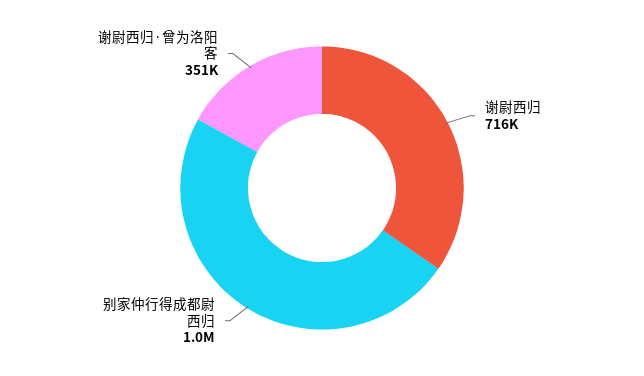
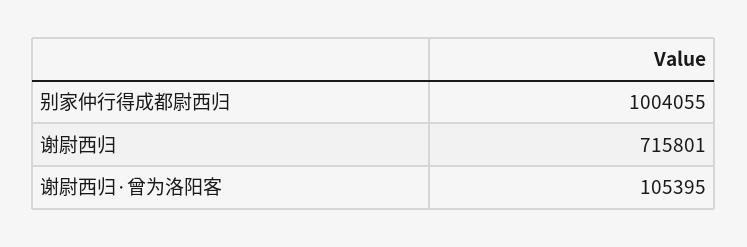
  {
    "谢尉西归": 715801,
    "别家仲行得成都尉西归": 1004055,
-   "谢尉西归·曾为洛阳客": 351000
+   "谢尉西归·曾为洛阳客": 105395
  }

